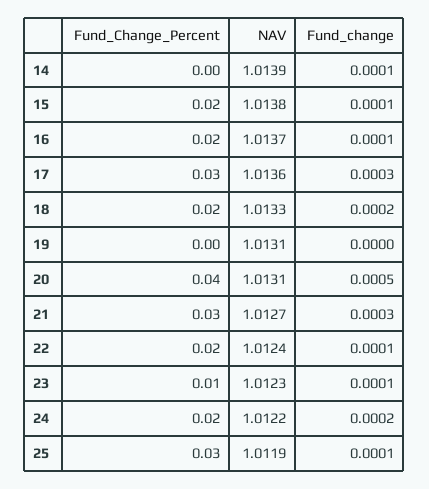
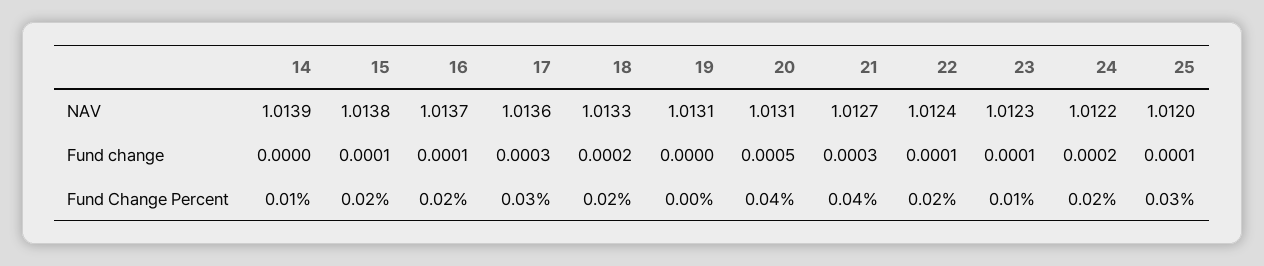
  {
    "Fund_Change_Percent": {
-     "14": 0,
+     "14": 0.01,
      "15": 0.02,
      "16": 0.02,
      "17": 0.03,
      "18": 0.02,
      "19": 0,
      "20": 0.04,
-     "21": 0.03,
+     "21": 0.04,
      "22": 0.02,
      "23": 0.01,
      "24": 0.02,
      "25": 0.03
    },
    "NAV": {
      "14": 1.0139,
      "15": 1.0138,
      "16": 1.0137,
      "17": 1.0136,
      "18": 1.0133,
      "19": 1.0131,
      "20": 1.0131,
      "21": 1.0127,
      "22": 1.0124,
      "23": 1.0123,
      "24": 1.0122,
-     "25": 1.0119
+     "25": 1.012
    },
    "Fund_change": {
-     "14": 0.0001,
+     "14": 0,
      "15": 0.0001,
      "16": 0.0001,
      "17": 0.0003,
      "18": 0.0002,
      "19": 0,
      "20": 0.0005,
      "21": 0.0003,
      "22": 0.0001,
      "23": 0.0001,
      "24": 0.0002,
      "25": 0.0001
    }
  }

